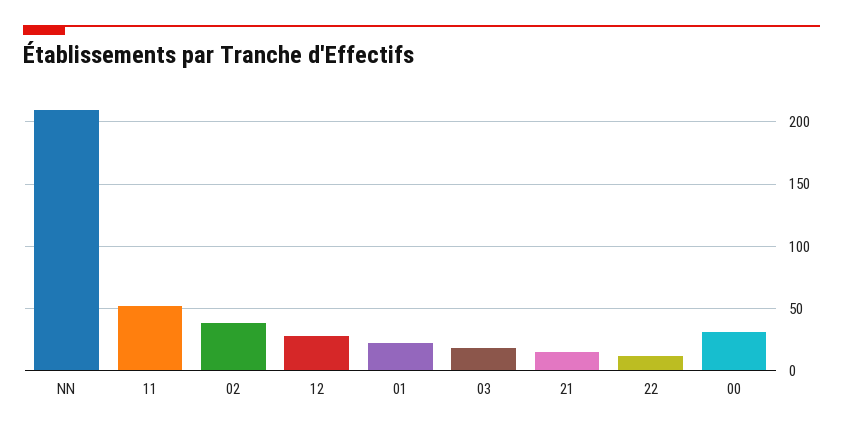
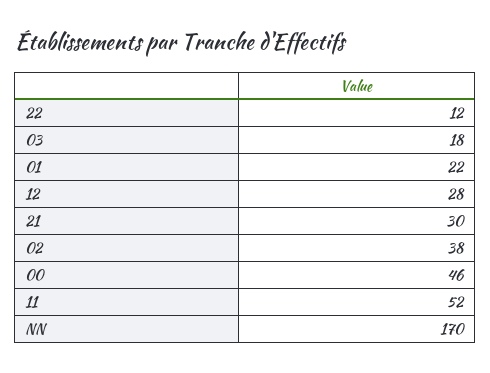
  {
-   "NN": 210,
+   "NN": 170,
    "11": 52,
    "02": 38,
    "12": 28,
    "01": 22,
    "03": 18,
-   "21": 15,
+   "21": 30,
    "22": 12,
-   "00": 30
+   "00": 46
  }

